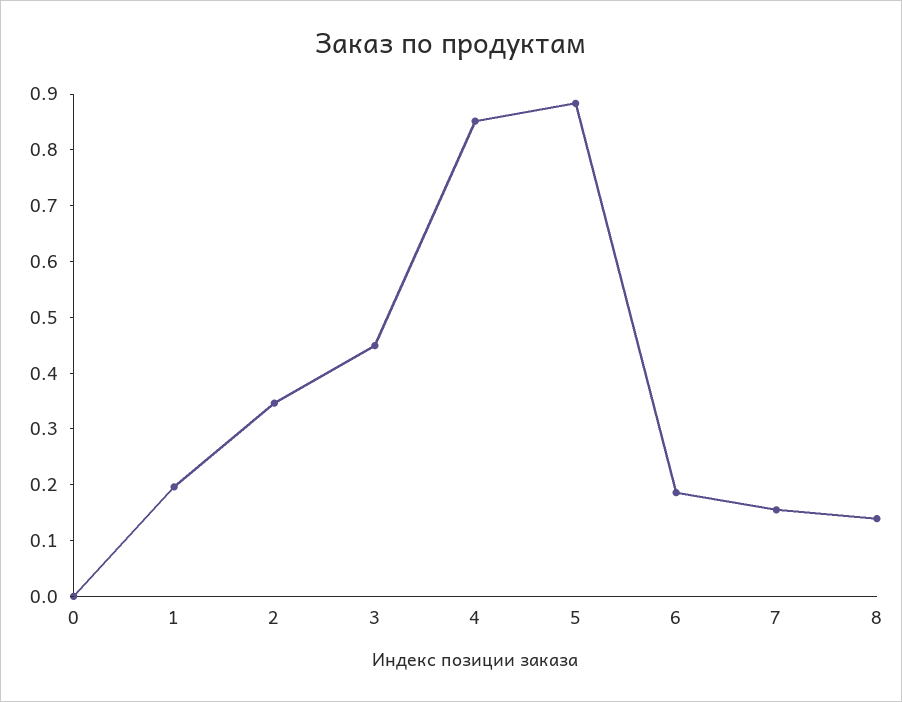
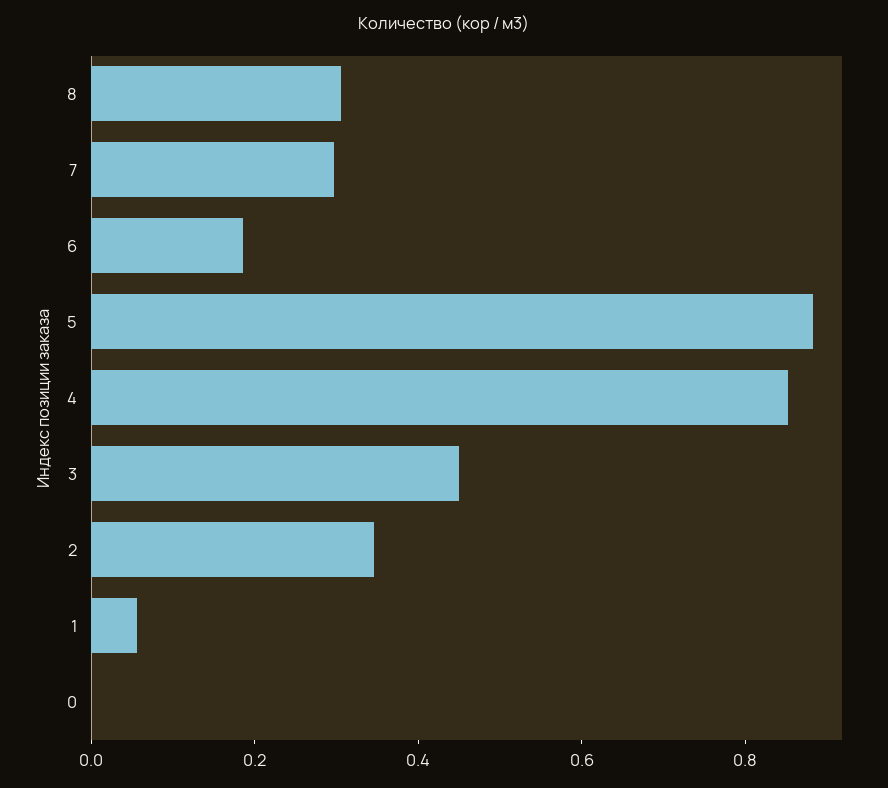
  {
    "0": 0,
-   "1": 0.2,
+   "1": 0.05,
    "2": 0.34,
    "3": 0.44,
    "4": 0.86,
    "5": 0.88,
    "6": 0.18,
-   "7": 0.16,
+   "7": 0.3,
-   "8": 0.14
+   "8": 0.3
  }

